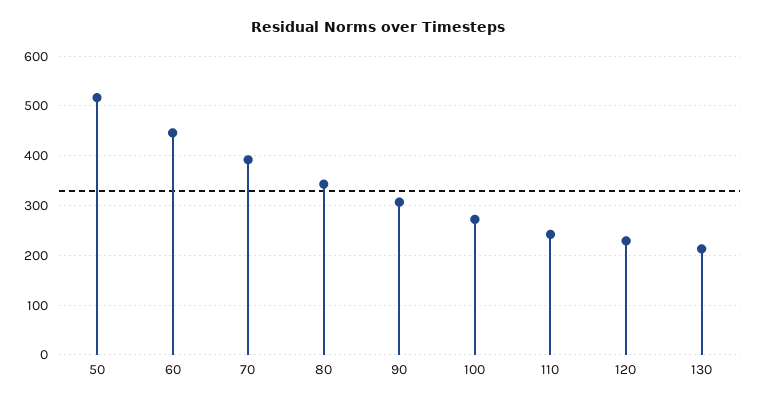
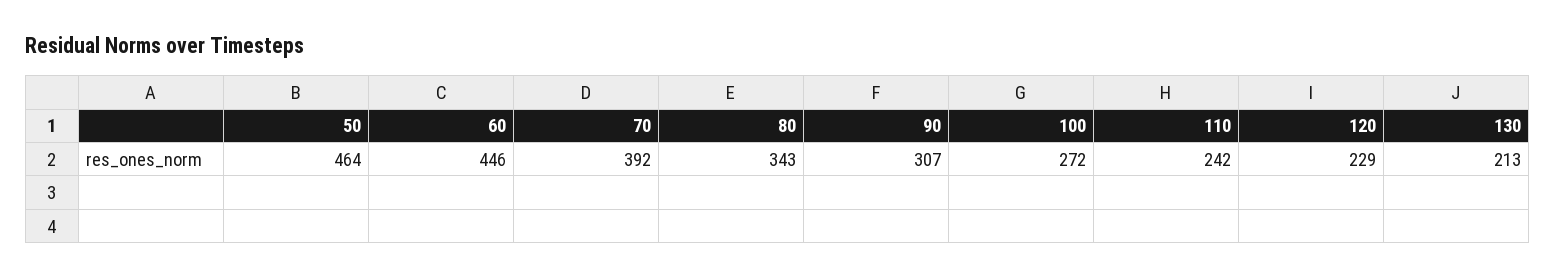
  {
-   "50": 520,
+   "50": 464,
    "60": 446,
    "70": 392,
    "80": 343,
    "90": 307,
    "100": 272,
    "110": 242,
    "120": 229,
    "130": 213
  }

